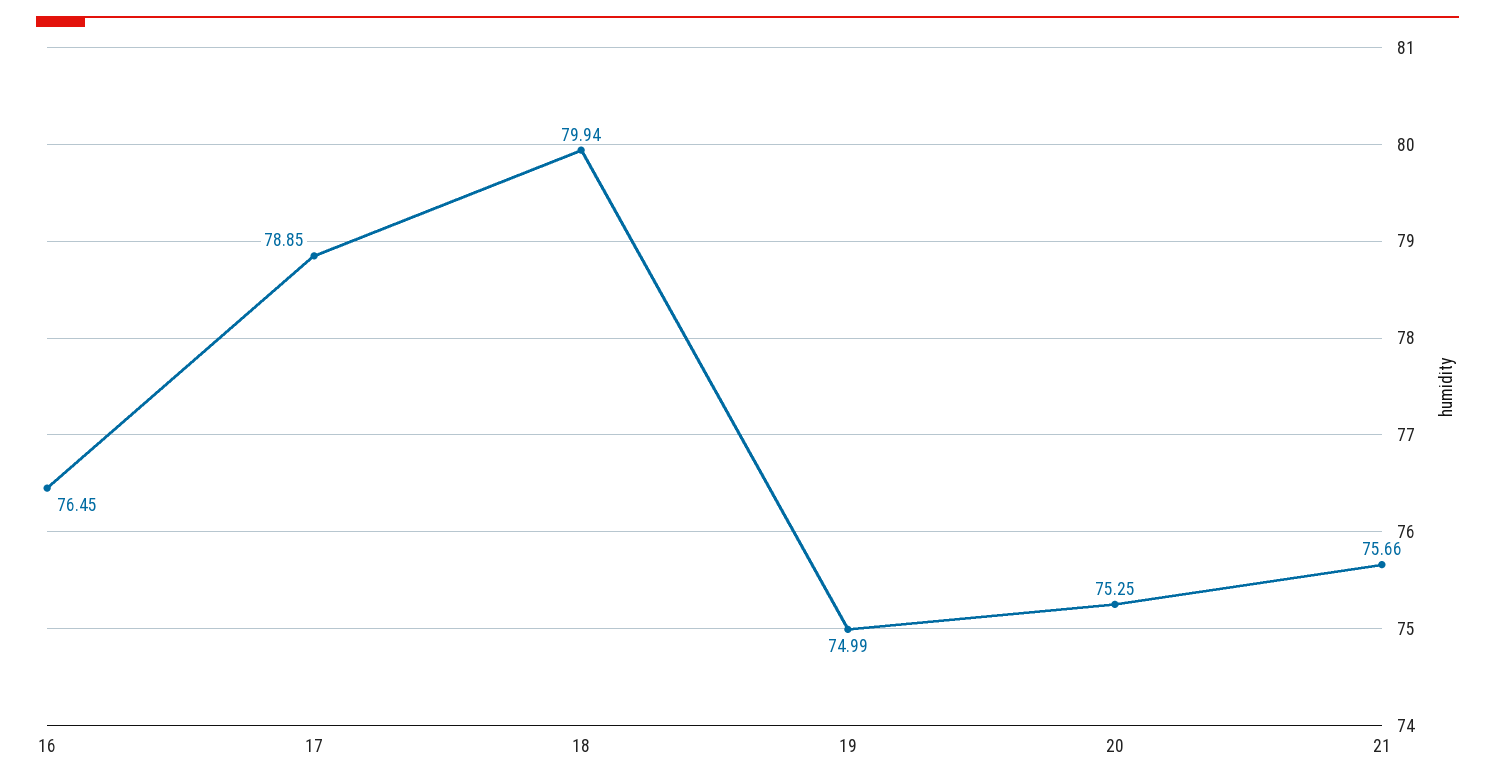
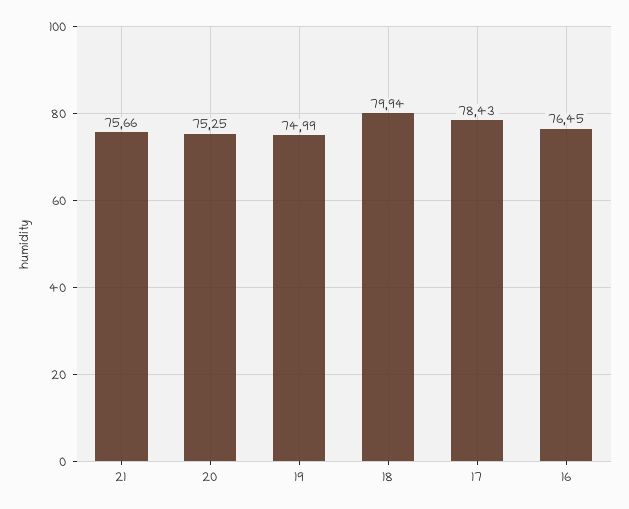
  {
    "16": 76.45,
-   "17": 78.85,
+   "17": 78.43,
    "18": 79.94,
    "19": 74.99,
    "20": 75.25,
    "21": 75.66
  }

